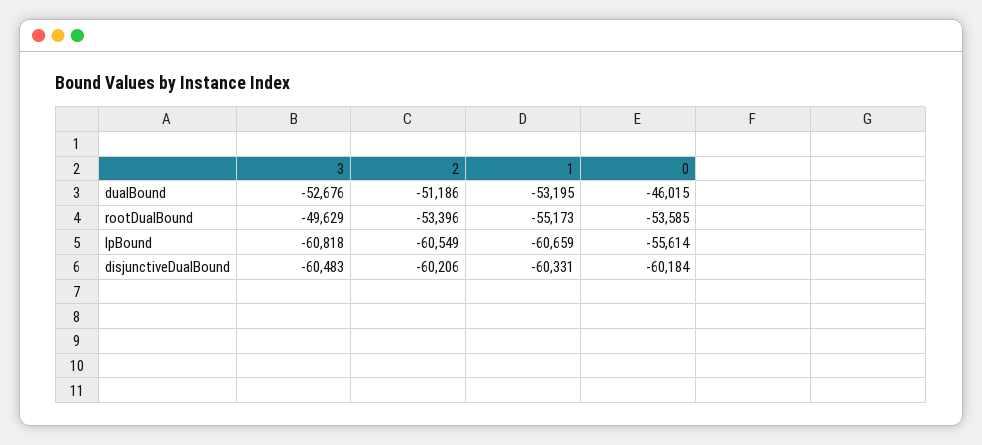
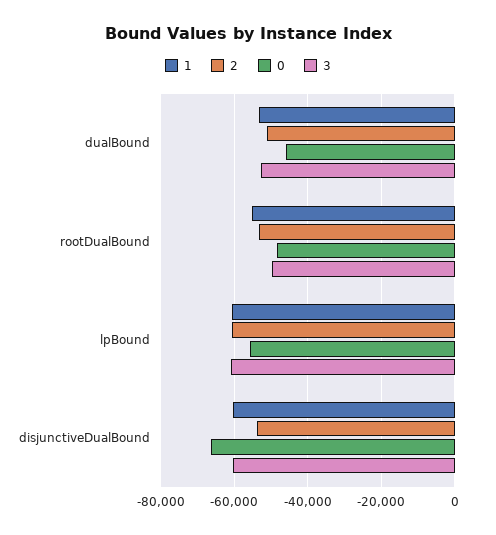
  {
    "3": {
      "dualBound": -52676,
      "rootDualBound": -49629,
      "lpBound": -60818,
      "disjunctiveDualBound": -60483
    },
    "2": {
      "dualBound": -51186,
      "rootDualBound": -53396,
      "lpBound": -60549,
-     "disjunctiveDualBound": -60206
+     "disjunctiveDualBound": -54000
    },
    "1": {
      "dualBound": -53195,
      "rootDualBound": -55173,
      "lpBound": -60659,
      "disjunctiveDualBound": -60331
    },
    "0": {
      "dualBound": -46015,
-     "rootDualBound": -53585,
+     "rootDualBound": -48000,
      "lpBound": -55614,
-     "disjunctiveDualBound": -60184
+     "disjunctiveDualBound": -66000
    }
  }

